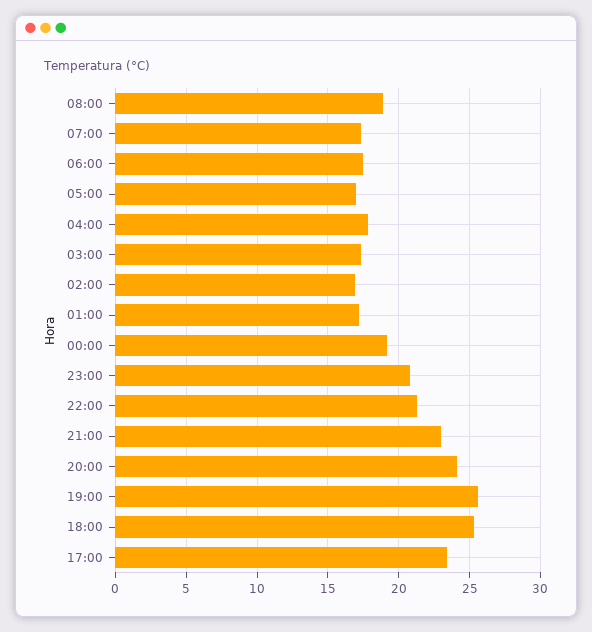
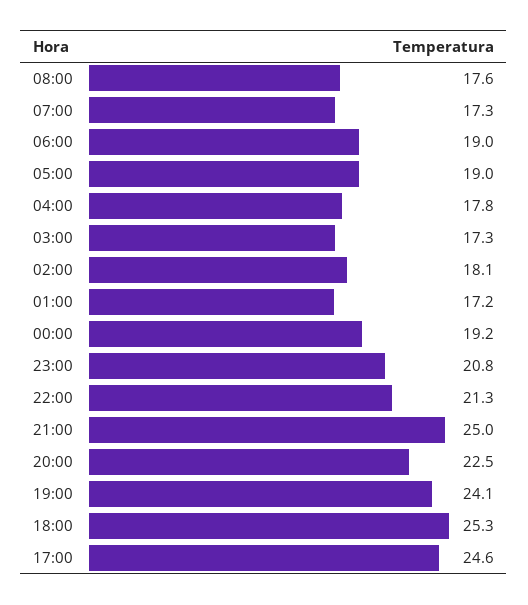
  {
-   "08:00": 19,
+   "08:00": 17.6,
    "07:00": 17.3,
-   "06:00": 17.5,
+   "06:00": 19,
-   "05:00": 17,
+   "05:00": 19,
    "04:00": 17.8,
    "03:00": 17.3,
-   "02:00": 17,
+   "02:00": 18.1,
    "01:00": 17.2,
    "00:00": 19.2,
    "23:00": 20.8,
    "22:00": 21.3,
-   "21:00": 23,
+   "21:00": 25,
-   "20:00": 24,
+   "20:00": 22.5,
-   "19:00": 25.5,
+   "19:00": 24.1,
    "18:00": 25.3,
-   "17:00": 23.5
+   "17:00": 24.6
  }

